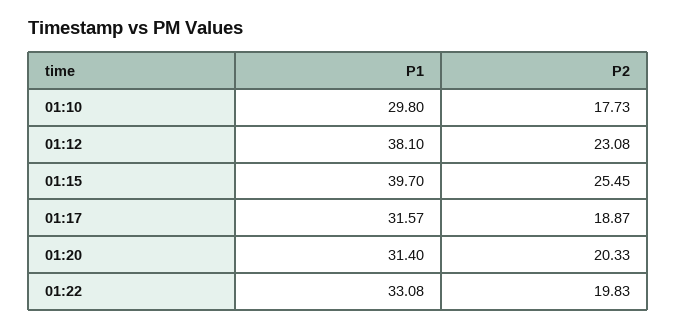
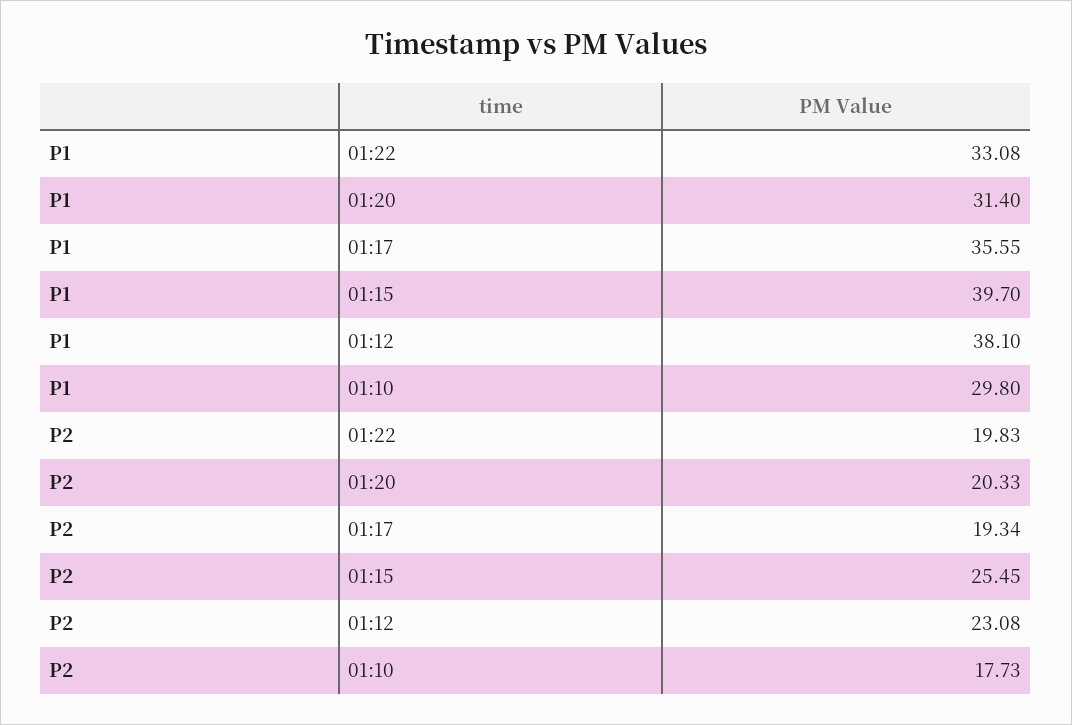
  {
    "P1": {
      "01:10": 29.8,
      "01:12": 38.1,
      "01:15": 39.7,
-     "01:17": 31.57,
+     "01:17": 35.55,
      "01:20": 31.4,
      "01:22": 33.08
    },
    "P2": {
      "01:10": 17.73,
      "01:12": 23.08,
      "01:15": 25.45,
-     "01:17": 18.87,
+     "01:17": 19.34,
      "01:20": 20.33,
      "01:22": 19.83
    }
  }

